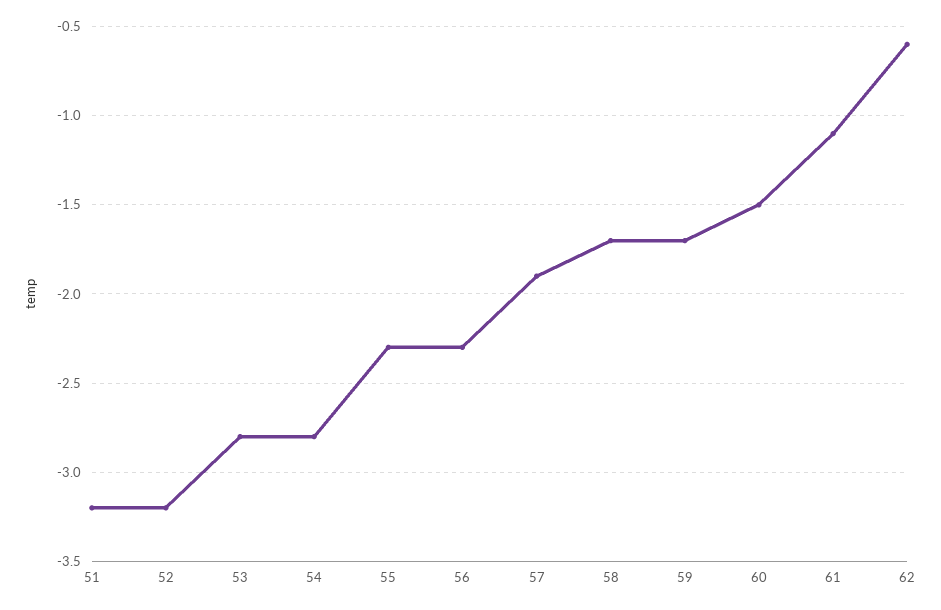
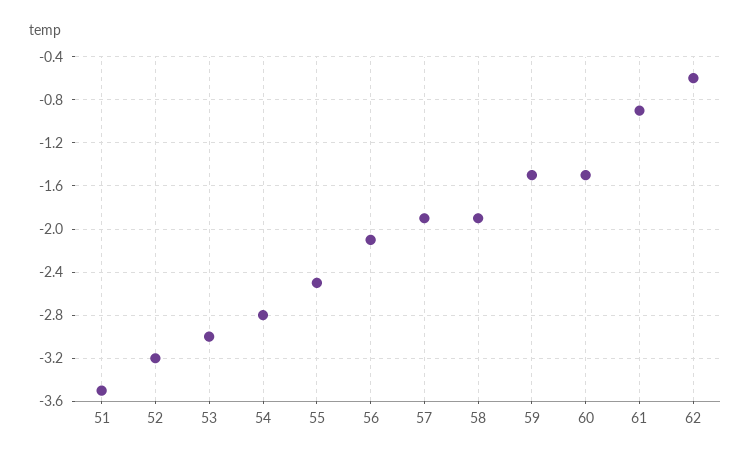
  {
-   "51": -3.2,
+   "51": -3.5,
    "52": -3.2,
-   "53": -2.8,
+   "53": -3,
    "54": -2.8,
-   "55": -2.3,
+   "55": -2.5,
-   "56": -2.3,
+   "56": -2.1,
    "57": -1.9,
-   "58": -1.7,
+   "58": -1.9,
-   "59": -1.7,
+   "59": -1.5,
    "60": -1.5,
-   "61": -1.1,
+   "61": -0.9,
    "62": -0.6
  }

